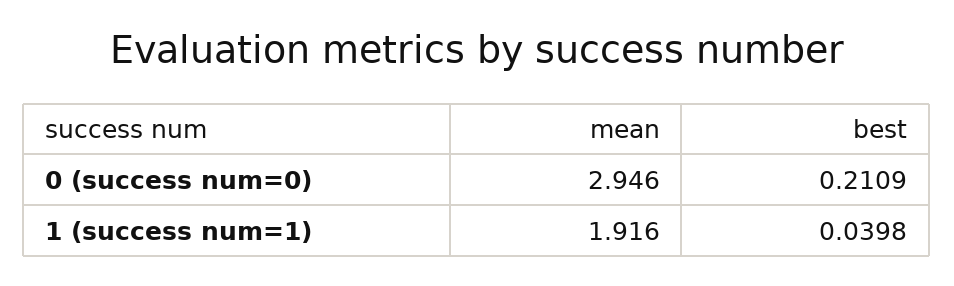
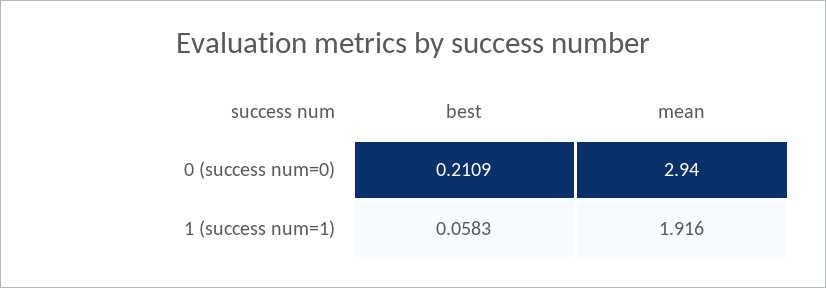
  {
    "mean": {
-     "0 (success num=0)": 2.946,
+     "0 (success num=0)": 2.94,
      "1 (success num=1)": 1.916
    },
    "best": {
      "0 (success num=0)": 0.2109,
-     "1 (success num=1)": 0.0398
+     "1 (success num=1)": 0.0583
    }
  }

